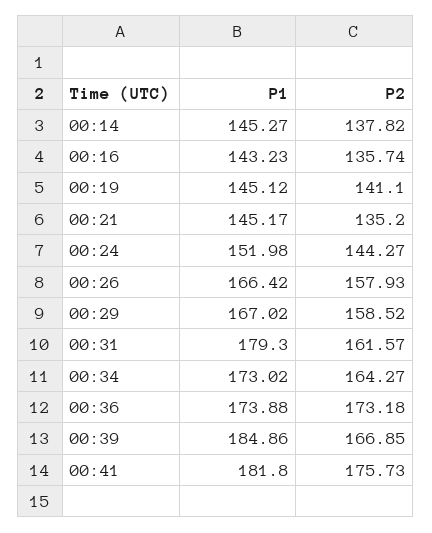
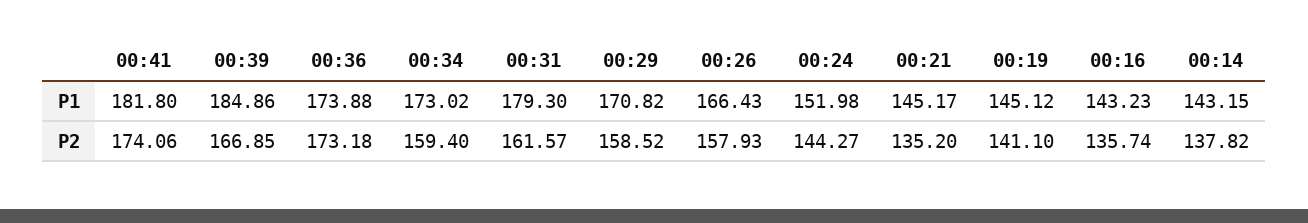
  {
    "P1": {
-     "00:14": 145.27,
+     "00:14": 143.15,
      "00:16": 143.23,
      "00:19": 145.12,
      "00:21": 145.17,
      "00:24": 151.98,
-     "00:26": 166.42,
+     "00:26": 166.43,
-     "00:29": 167.02,
+     "00:29": 170.82,
      "00:31": 179.3,
      "00:34": 173.02,
      "00:36": 173.88,
      "00:39": 184.86,
      "00:41": 181.8
    },
    "P2": {
      "00:14": 137.82,
      "00:16": 135.74,
      "00:19": 141.1,
      "00:21": 135.2,
      "00:24": 144.27,
      "00:26": 157.93,
      "00:29": 158.52,
      "00:31": 161.57,
-     "00:34": 164.27,
+     "00:34": 159.4,
      "00:36": 173.18,
      "00:39": 166.85,
-     "00:41": 175.73
+     "00:41": 174.06
    }
  }

